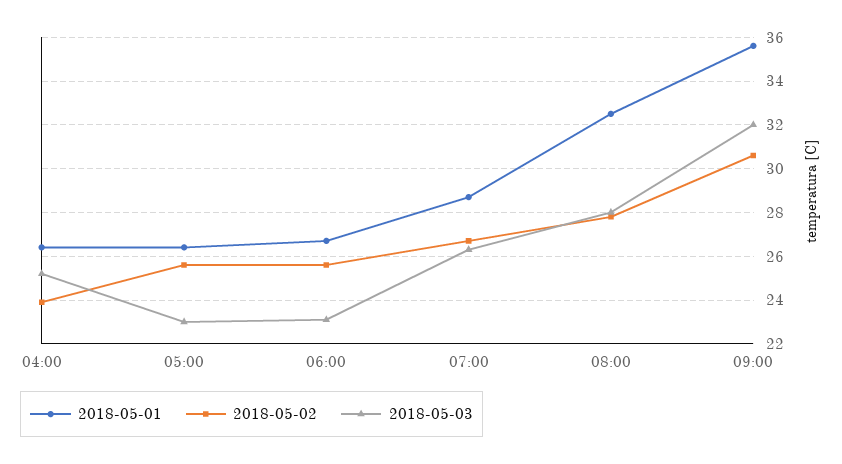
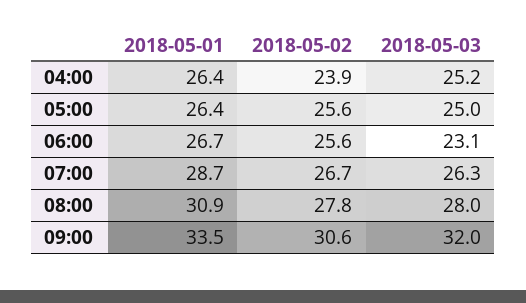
  {
    "2018-05-01": {
      "04:00": 26.4,
      "05:00": 26.4,
      "06:00": 26.7,
      "07:00": 28.7,
-     "08:00": 32.5,
+     "08:00": 30.9,
-     "09:00": 35.5
+     "09:00": 33.5
    },
    "2018-05-02": {
      "04:00": 23.9,
      "05:00": 25.6,
      "06:00": 25.6,
      "07:00": 26.7,
      "08:00": 27.8,
      "09:00": 30.6
    },
    "2018-05-03": {
      "04:00": 25.2,
-     "05:00": 23,
+     "05:00": 25,
      "06:00": 23.1,
      "07:00": 26.3,
      "08:00": 28,
      "09:00": 32
    }
  }

